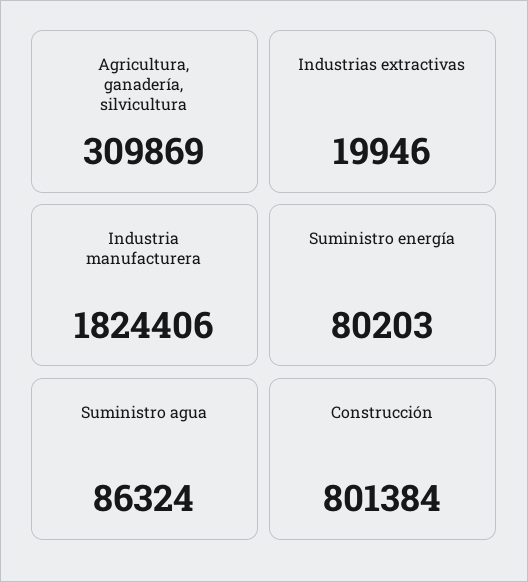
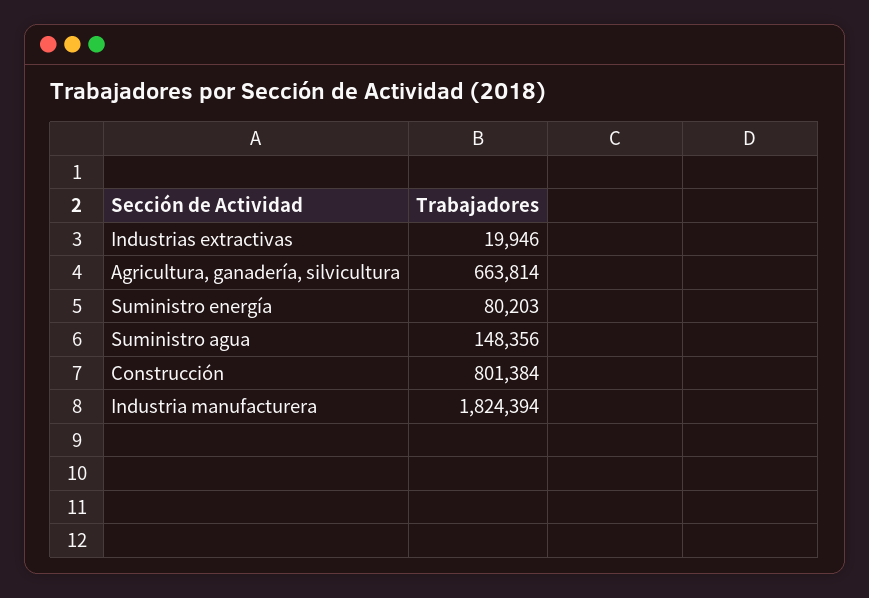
  {
-   "Agricultura, ganadería, silvicultura": 309869,
+   "Agricultura, ganadería, silvicultura": 663814,
    "Industrias extractivas": 19946,
-   "Industria manufacturera": 1824406,
+   "Industria manufacturera": 1824394,
    "Suministro energía": 80203,
-   "Suministro agua": 86324,
+   "Suministro agua": 148356,
    "Construcción": 801384
  }

